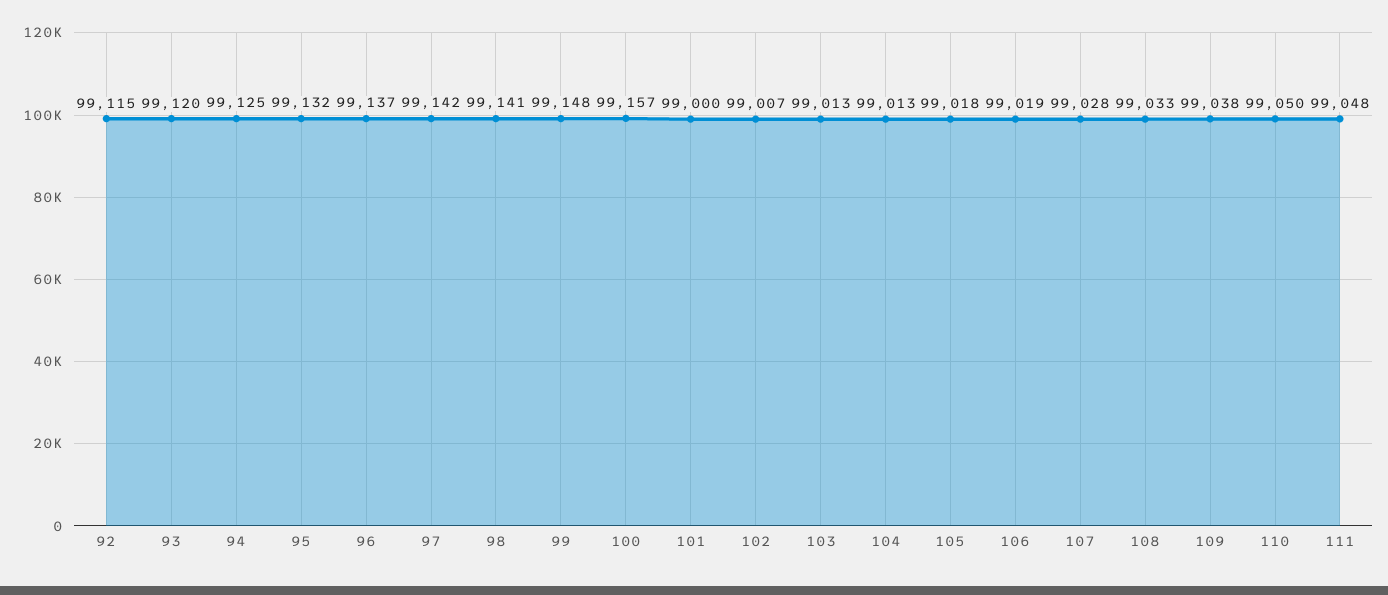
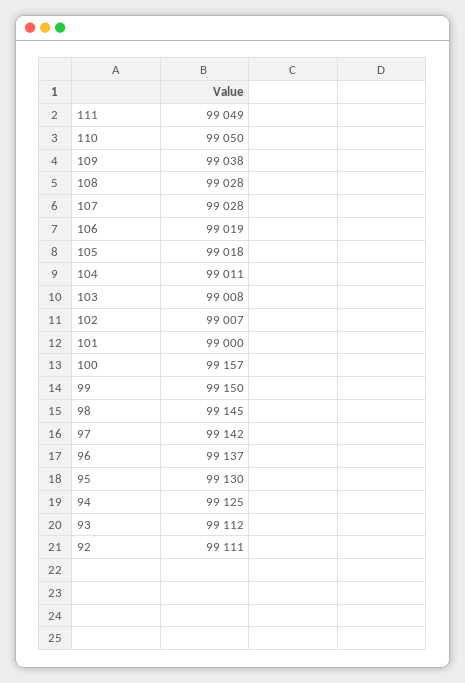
  {
-   "92": 99115,
+   "92": 99111,
-   "93": 99120,
+   "93": 99112,
    "94": 99125,
-   "95": 99132,
+   "95": 99130,
    "96": 99137,
    "97": 99142,
-   "98": 99141,
+   "98": 99145,
-   "99": 99148,
+   "99": 99150,
    "100": 99157,
    "101": 99000,
    "102": 99007,
-   "103": 99013,
+   "103": 99008,
-   "104": 99013,
+   "104": 99011,
    "105": 99018,
    "106": 99019,
    "107": 99028,
-   "108": 99033,
+   "108": 99028,
    "109": 99038,
    "110": 99050,
-   "111": 99048
+   "111": 99049
  }

